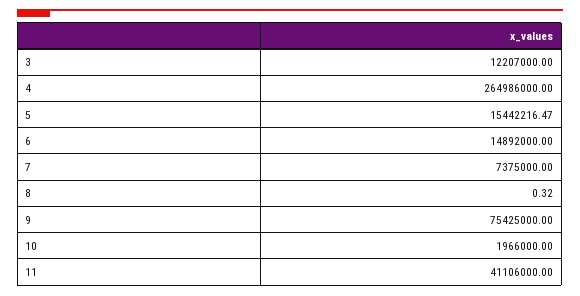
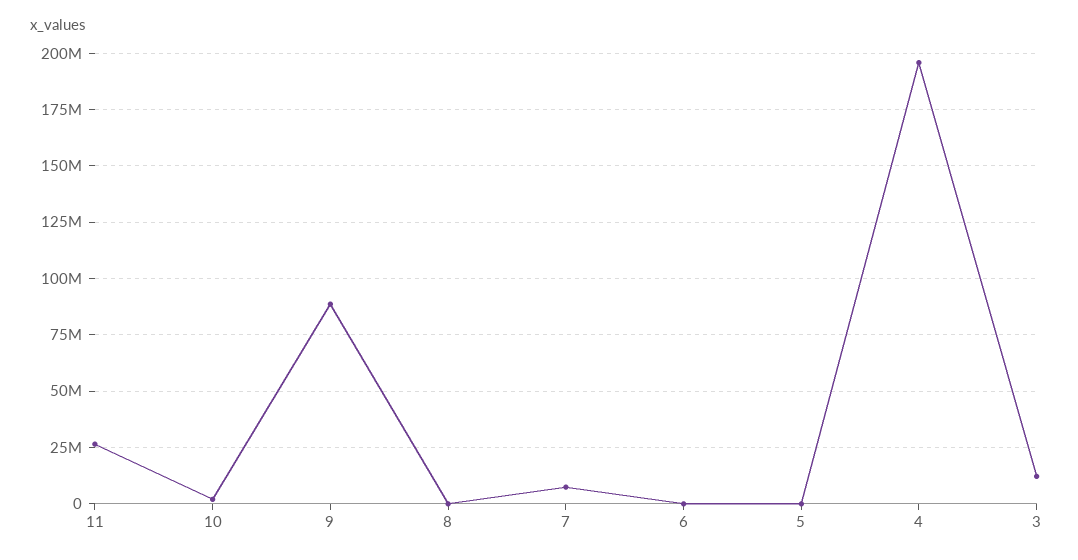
  {
    "3": 12207000,
-   "4": 264986000,
+   "4": 195000000,
-   "5": 15442216.47,
+   "5": 0,
-   "6": 14892000,
+   "6": 0,
    "7": 7375000,
    "8": 0.32,
-   "9": 75425000,
+   "9": 90000000,
    "10": 1966000,
-   "11": 41106000
+   "11": 25000000
  }

